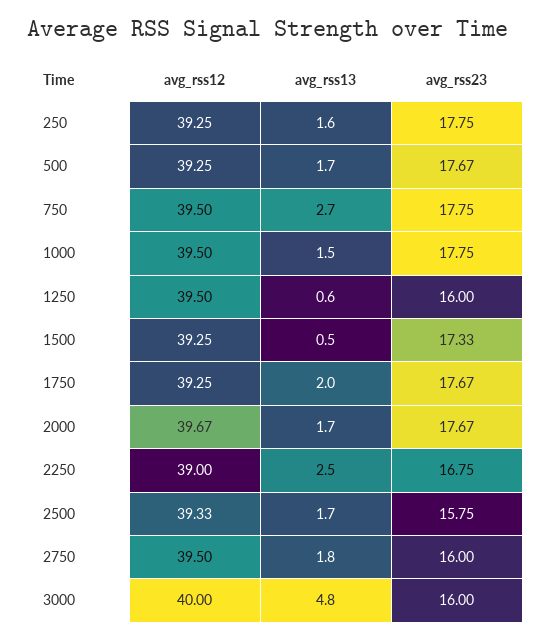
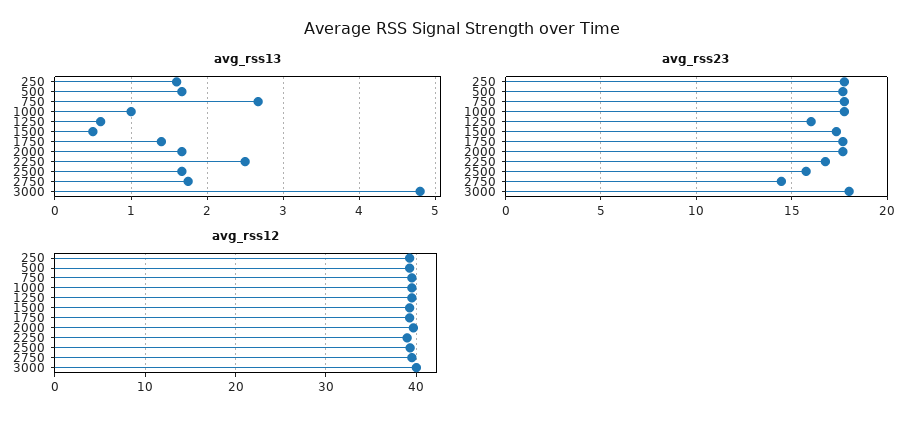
  {
    "avg_rss12": {
      "250": 39.25,
      "500": 39.25,
      "750": 39.5,
      "1000": 39.5,
      "1250": 39.5,
      "1500": 39.25,
      "1750": 39.25,
      "2000": 39.67,
      "2250": 39,
      "2500": 39.33,
      "2750": 39.5,
      "3000": 40
    },
    "avg_rss13": {
      "250": 1.6,
      "500": 1.7,
      "750": 2.7,
-     "1000": 1.5,
+     "1000": 1,
      "1250": 0.6,
      "1500": 0.5,
-     "1750": 2,
+     "1750": 1.4,
      "2000": 1.7,
      "2250": 2.5,
      "2500": 1.7,
      "2750": 1.8,
      "3000": 4.8
    },
    "avg_rss23": {
      "250": 17.75,
      "500": 17.67,
      "750": 17.75,
      "1000": 17.75,
      "1250": 16,
      "1500": 17.33,
      "1750": 17.67,
      "2000": 17.67,
      "2250": 16.75,
      "2500": 15.75,
-     "2750": 16,
+     "2750": 14.5,
-     "3000": 16
+     "3000": 18
    }
  }

